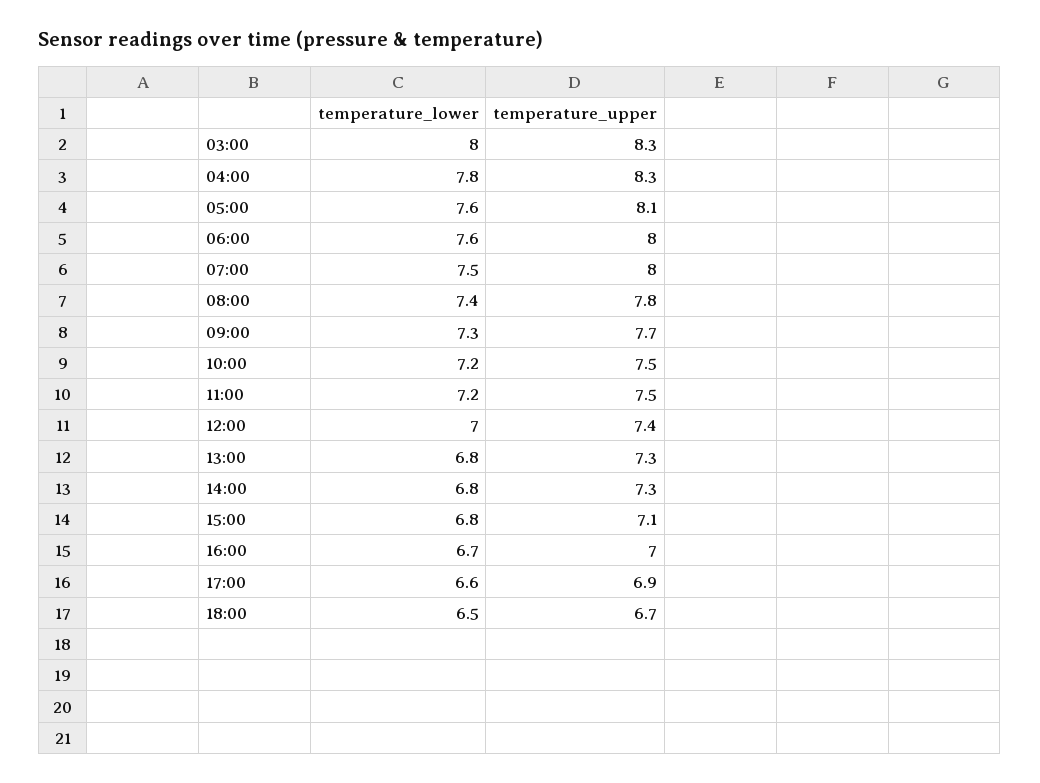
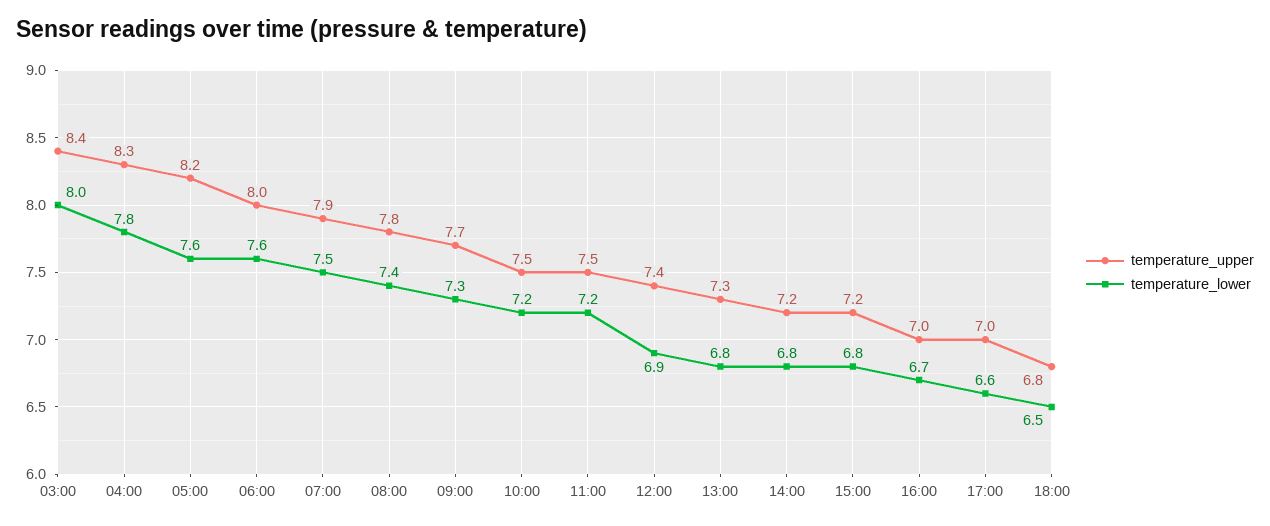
  {
    "temperature_lower": {
      "03:00": 8,
      "04:00": 7.8,
      "05:00": 7.6,
      "06:00": 7.6,
      "07:00": 7.5,
      "08:00": 7.4,
      "09:00": 7.3,
      "10:00": 7.2,
      "11:00": 7.2,
-     "12:00": 7,
+     "12:00": 6.9,
      "13:00": 6.8,
      "14:00": 6.8,
      "15:00": 6.8,
      "16:00": 6.7,
      "17:00": 6.6,
      "18:00": 6.5
    },
    "temperature_upper": {
-     "03:00": 8.3,
+     "03:00": 8.4,
      "04:00": 8.3,
-     "05:00": 8.1,
+     "05:00": 8.2,
      "06:00": 8,
-     "07:00": 8,
+     "07:00": 7.9,
      "08:00": 7.8,
      "09:00": 7.7,
      "10:00": 7.5,
      "11:00": 7.5,
      "12:00": 7.4,
      "13:00": 7.3,
-     "14:00": 7.3,
+     "14:00": 7.2,
-     "15:00": 7.1,
+     "15:00": 7.2,
      "16:00": 7,
-     "17:00": 6.9,
+     "17:00": 7,
-     "18:00": 6.7
+     "18:00": 6.8
    }
  }

